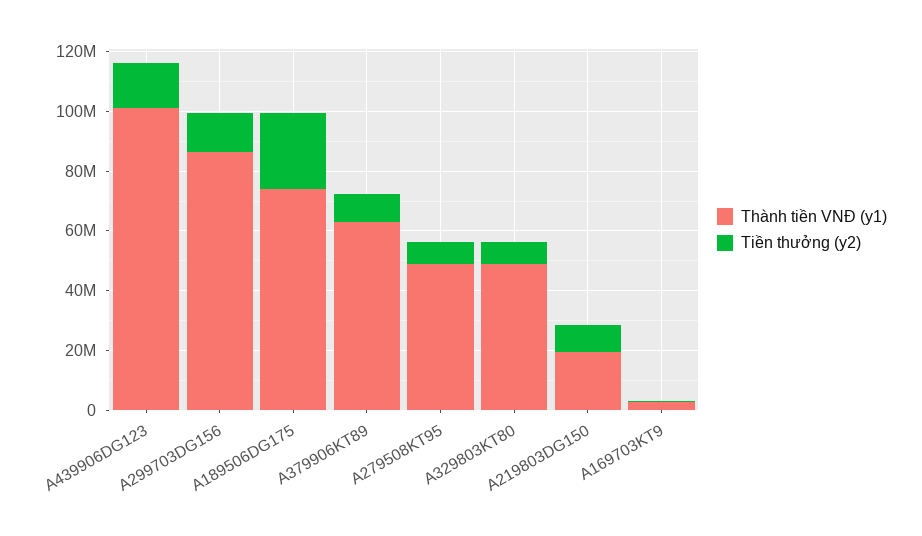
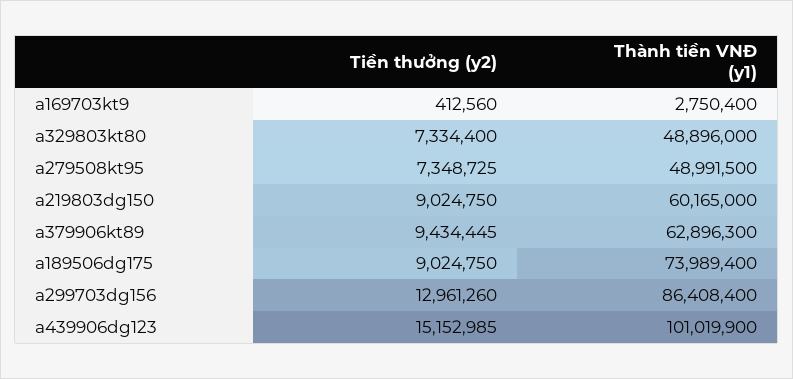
  {
    "Thành tiền VNĐ (y1)": {
      "A439906DG123": 101019900,
      "A299703DG156": 86408400,
      "A189506DG175": 73989400,
      "A379906KT89": 62896300,
      "A279508KT95": 48991500,
      "A329803KT80": 48896000,
-     "A219803DG150": 20000000,
+     "A219803DG150": 60165000,
      "A169703KT9": 2750400
    },
    "Tiền thưởng (y2)": {
      "A439906DG123": 15152985,
      "A299703DG156": 12961260,
-     "A189506DG175": 25000000,
+     "A189506DG175": 9024750,
      "A379906KT89": 9434445,
      "A279508KT95": 7348725,
      "A329803KT80": 7334400,
      "A219803DG150": 9024750,
      "A169703KT9": 412560
    }
  }

